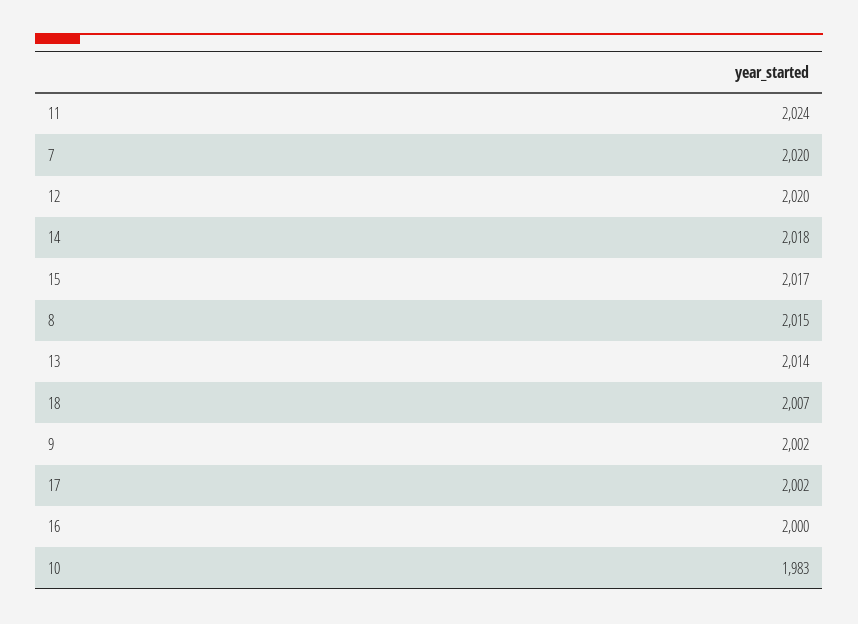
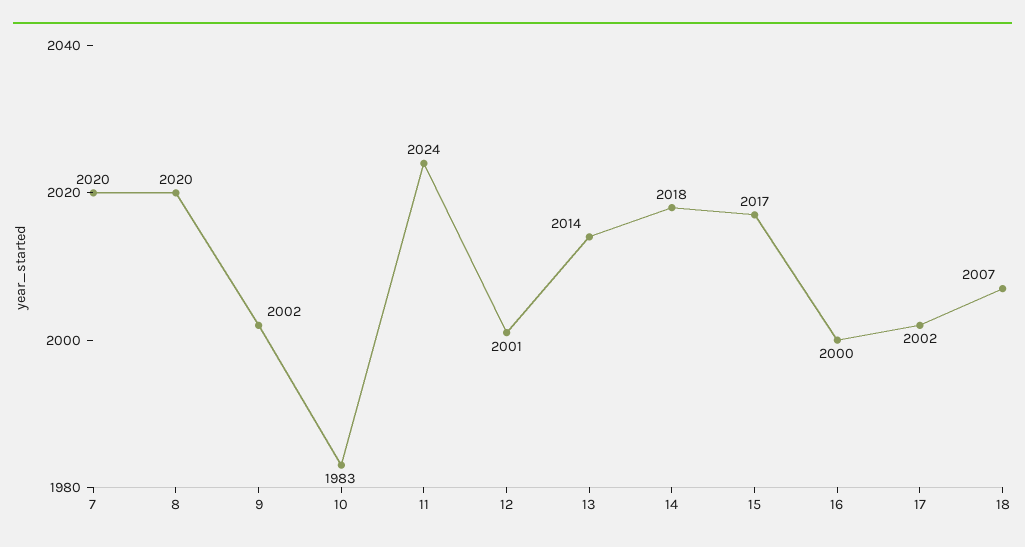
  {
    "11": 2024,
    "7": 2020,
-   "12": 2020,
+   "12": 2001,
    "14": 2018,
    "15": 2017,
-   "8": 2015,
+   "8": 2020,
    "13": 2014,
    "18": 2007,
    "9": 2002,
    "17": 2002,
    "16": 2000,
    "10": 1983
  }

